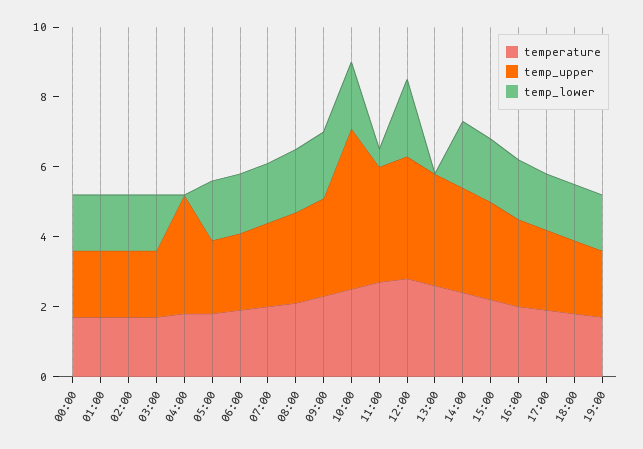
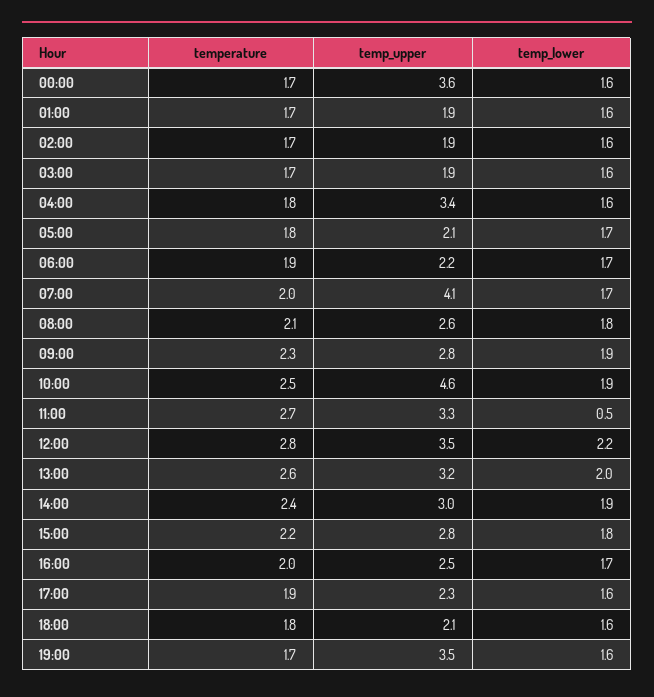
  {
    "temperature": {
      "00:00": 1.7,
      "01:00": 1.7,
      "02:00": 1.7,
      "03:00": 1.7,
      "04:00": 1.8,
      "05:00": 1.8,
      "06:00": 1.9,
      "07:00": 2,
      "08:00": 2.1,
      "09:00": 2.3,
      "10:00": 2.5,
      "11:00": 2.7,
      "12:00": 2.8,
      "13:00": 2.6,
      "14:00": 2.4,
      "15:00": 2.2,
      "16:00": 2,
      "17:00": 1.9,
      "18:00": 1.8,
      "19:00": 1.7
    },
    "temp_upper": {
-     "00:00": 2,
+     "00:00": 3.6,
      "01:00": 1.9,
      "02:00": 1.9,
      "03:00": 1.9,
      "04:00": 3.4,
      "05:00": 2.1,
      "06:00": 2.2,
-     "07:00": 2.5,
+     "07:00": 4.1,
      "08:00": 2.6,
      "09:00": 2.8,
      "10:00": 4.6,
      "11:00": 3.3,
      "12:00": 3.5,
      "13:00": 3.2,
      "14:00": 3,
      "15:00": 2.8,
      "16:00": 2.5,
      "17:00": 2.3,
      "18:00": 2.1,
-     "19:00": 2
+     "19:00": 3.5
    },
    "temp_lower": {
      "00:00": 1.6,
      "01:00": 1.6,
      "02:00": 1.6,
      "03:00": 1.6,
-     "04:00": 0,
+     "04:00": 1.6,
      "05:00": 1.7,
      "06:00": 1.7,
      "07:00": 1.7,
      "08:00": 1.8,
      "09:00": 1.9,
      "10:00": 1.9,
      "11:00": 0.5,
      "12:00": 2.2,
-     "13:00": 0,
+     "13:00": 2,
      "14:00": 1.9,
      "15:00": 1.8,
      "16:00": 1.7,
      "17:00": 1.6,
      "18:00": 1.6,
      "19:00": 1.6
    }
  }

